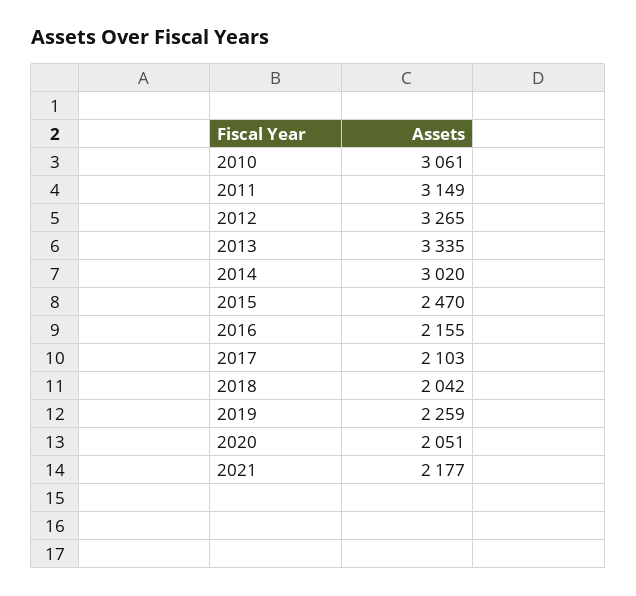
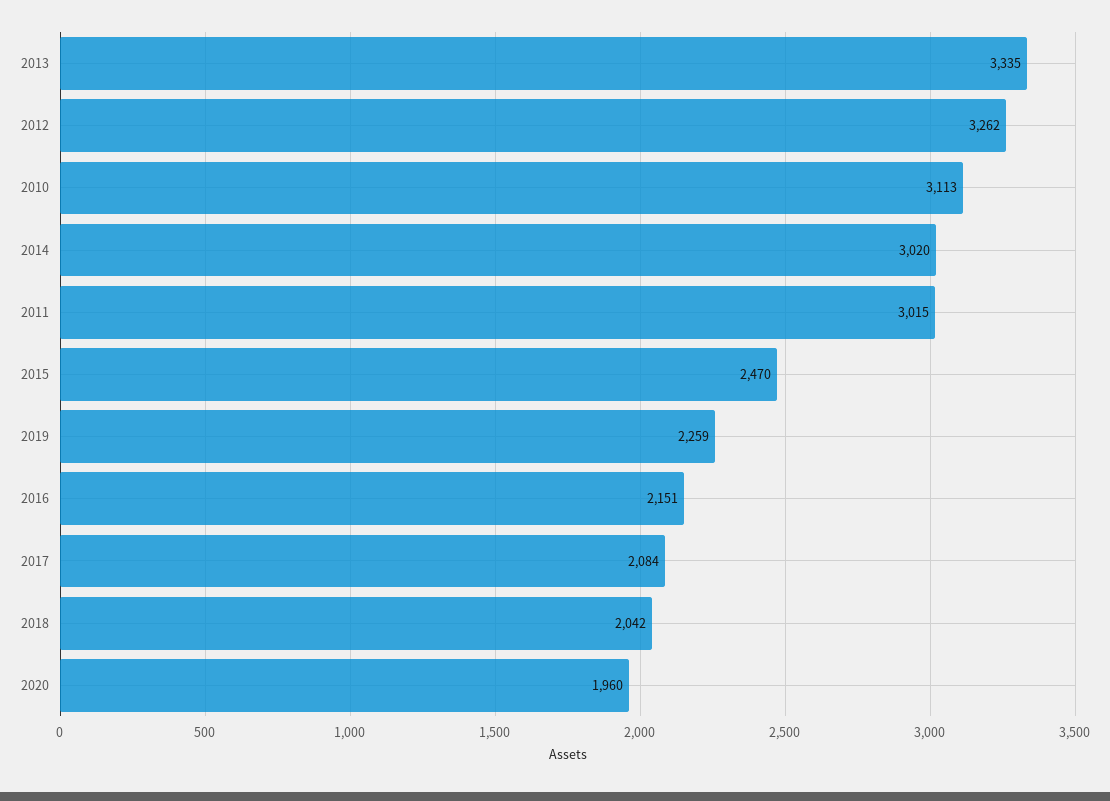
  {
-   "2010": 3061,
+   "2010": 3113,
-   "2011": 3149,
+   "2011": 3015,
-   "2012": 3265,
+   "2012": 3262,
    "2013": 3335,
    "2014": 3020,
    "2015": 2470,
-   "2016": 2155,
+   "2016": 2151,
-   "2017": 2103,
+   "2017": 2084,
    "2018": 2042,
    "2019": 2259,
-   "2020": 2051,
+   "2020": 1960
-   "2021": 2177
  }

